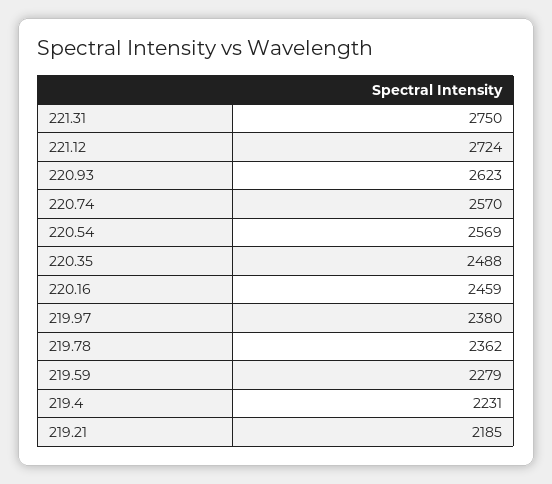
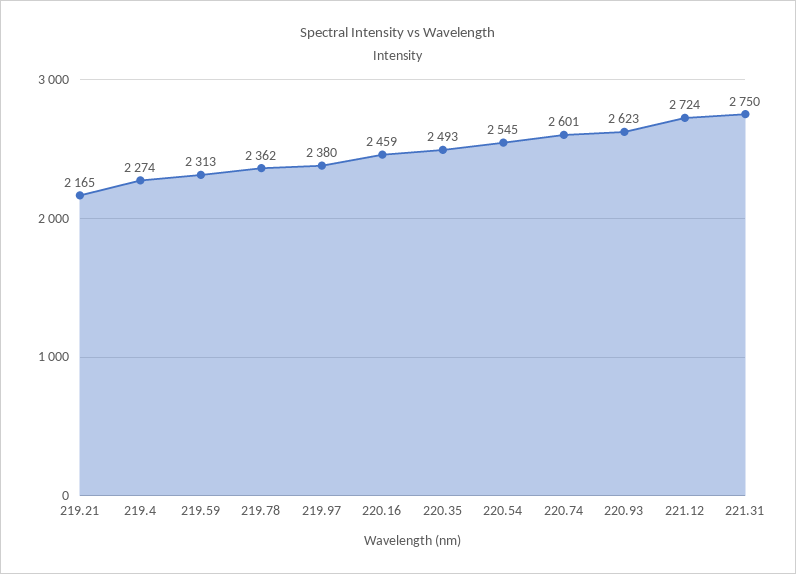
  {
    "221.31": 2750,
    "221.12": 2724,
    "220.93": 2623,
-   "220.74": 2570,
+   "220.74": 2601,
-   "220.54": 2569,
+   "220.54": 2545,
-   "220.35": 2488,
+   "220.35": 2493,
    "220.16": 2459,
    "219.97": 2380,
    "219.78": 2362,
-   "219.59": 2279,
+   "219.59": 2313,
-   "219.4": 2231,
+   "219.4": 2274,
-   "219.21": 2185
+   "219.21": 2165
  }

